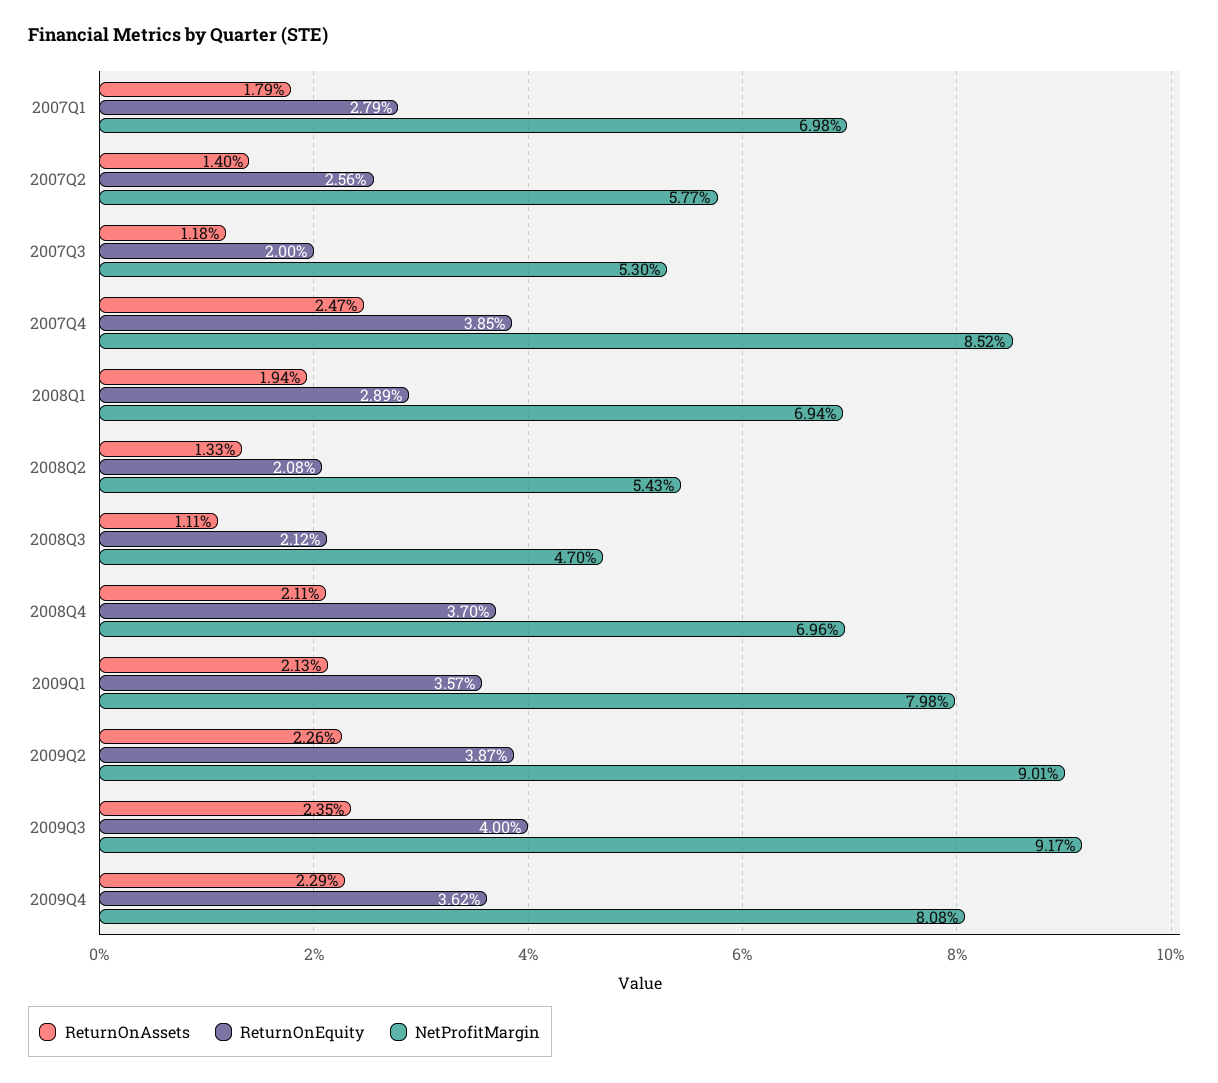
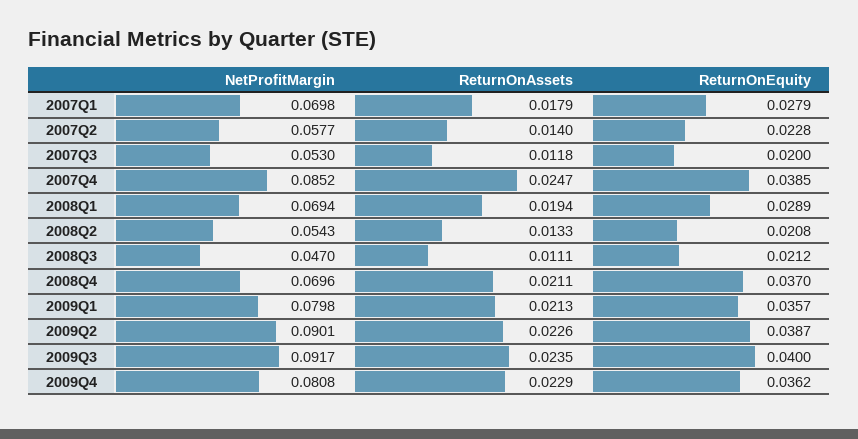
  {
    "ReturnOnAssets": {
      "2007Q1": 0.0179,
      "2007Q2": 0.014,
      "2007Q3": 0.0118,
      "2007Q4": 0.0247,
      "2008Q1": 0.0194,
      "2008Q2": 0.0133,
      "2008Q3": 0.0111,
      "2008Q4": 0.0211,
      "2009Q1": 0.0213,
      "2009Q2": 0.0226,
      "2009Q3": 0.0235,
      "2009Q4": 0.0229
    },
    "ReturnOnEquity": {
      "2007Q1": 0.0279,
-     "2007Q2": 0.0256,
+     "2007Q2": 0.0228,
      "2007Q3": 0.02,
      "2007Q4": 0.0385,
      "2008Q1": 0.0289,
      "2008Q2": 0.0208,
      "2008Q3": 0.0212,
      "2008Q4": 0.037,
      "2009Q1": 0.0357,
      "2009Q2": 0.0387,
      "2009Q3": 0.04,
      "2009Q4": 0.0362
    },
    "NetProfitMargin": {
      "2007Q1": 0.0698,
      "2007Q2": 0.0577,
      "2007Q3": 0.053,
      "2007Q4": 0.0852,
      "2008Q1": 0.0694,
      "2008Q2": 0.0543,
      "2008Q3": 0.047,
      "2008Q4": 0.0696,
      "2009Q1": 0.0798,
      "2009Q2": 0.0901,
      "2009Q3": 0.0917,
      "2009Q4": 0.0808
    }
  }

